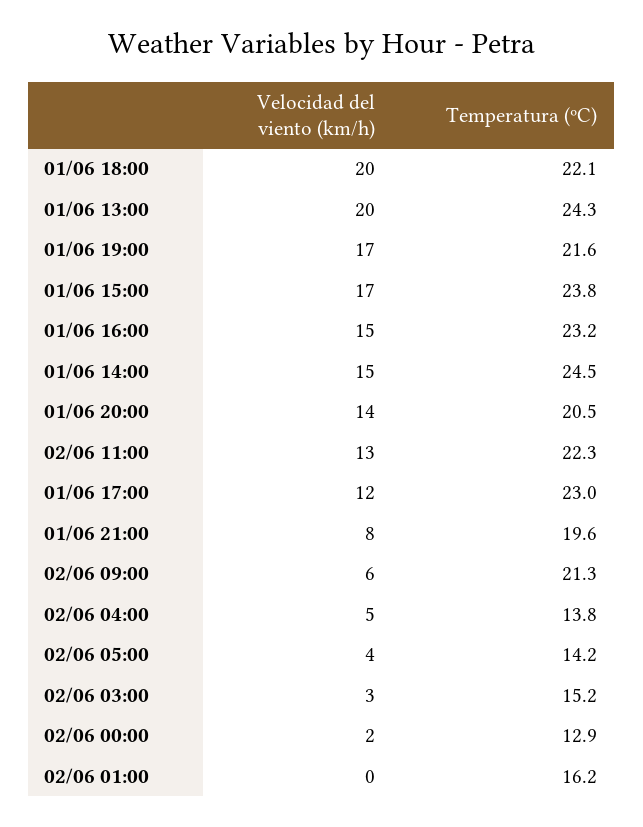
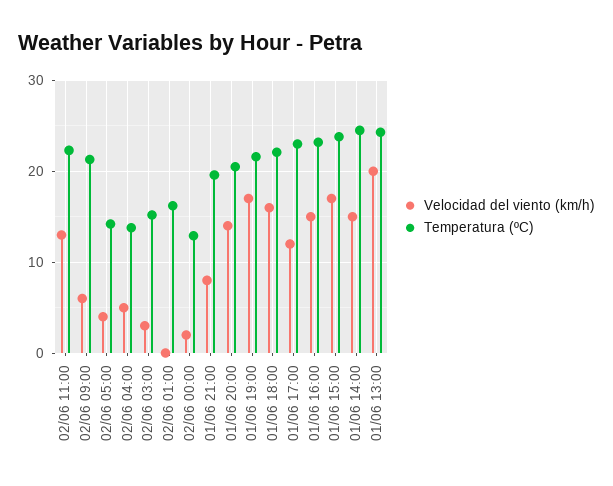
  {
    "Velocidad del viento (km/h)": {
-     "01/06 18:00": 20,
+     "01/06 18:00": 16,
      "01/06 13:00": 20,
      "01/06 19:00": 17,
      "01/06 15:00": 17,
      "01/06 16:00": 15,
      "01/06 14:00": 15,
      "01/06 20:00": 14,
      "02/06 11:00": 13,
      "01/06 17:00": 12,
      "01/06 21:00": 8,
      "02/06 09:00": 6,
      "02/06 04:00": 5,
      "02/06 05:00": 4,
      "02/06 03:00": 3,
      "02/06 00:00": 2,
      "02/06 01:00": 0
    },
    "Temperatura (ºC)": {
      "01/06 18:00": 22.1,
      "01/06 13:00": 24.3,
      "01/06 19:00": 21.6,
      "01/06 15:00": 23.8,
      "01/06 16:00": 23.2,
      "01/06 14:00": 24.5,
      "01/06 20:00": 20.5,
      "02/06 11:00": 22.3,
      "01/06 17:00": 23,
      "01/06 21:00": 19.6,
      "02/06 09:00": 21.3,
      "02/06 04:00": 13.8,
      "02/06 05:00": 14.2,
      "02/06 03:00": 15.2,
      "02/06 00:00": 12.9,
      "02/06 01:00": 16.2
    }
  }

